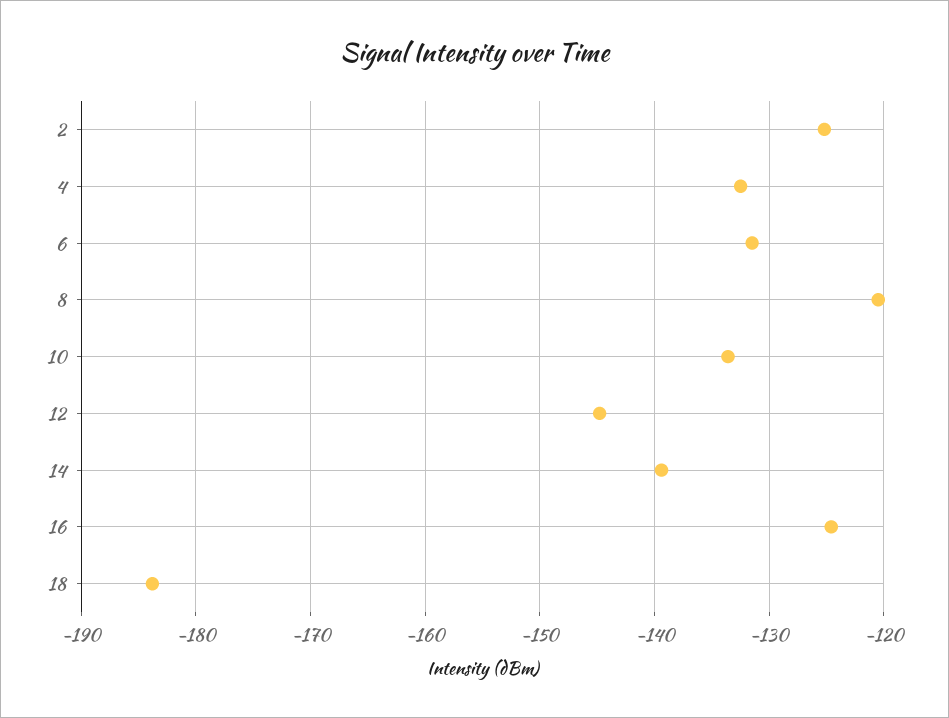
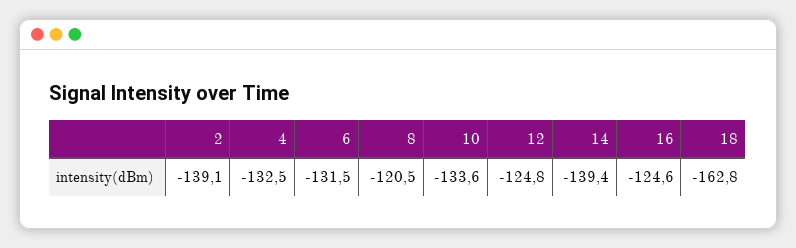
  {
-   "2": -125,
+   "2": -139.1,
    "4": -132.5,
    "6": -131.5,
    "8": -120.5,
    "10": -133.6,
-   "12": -145,
+   "12": -124.8,
    "14": -139.4,
    "16": -124.6,
-   "18": -184
+   "18": -162.8
  }

